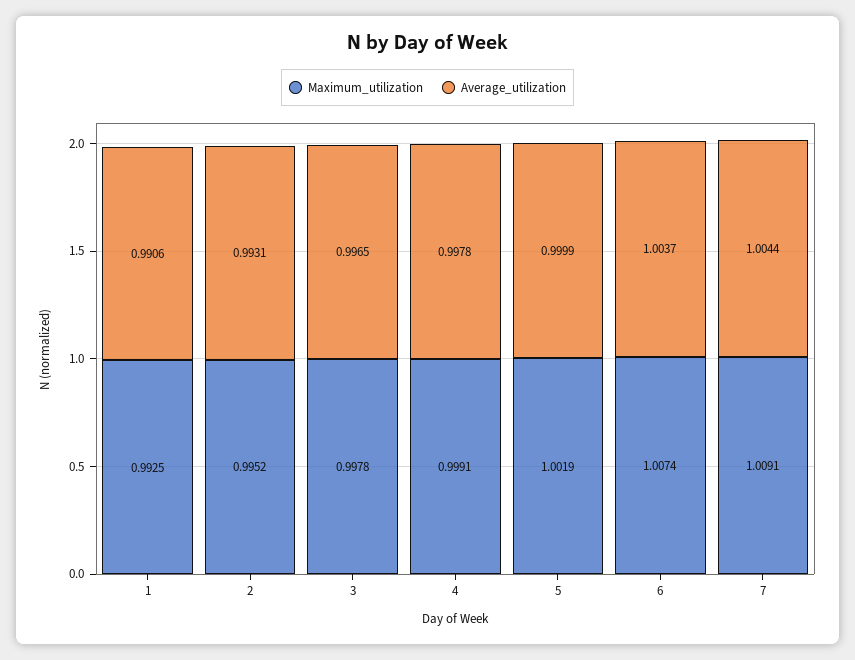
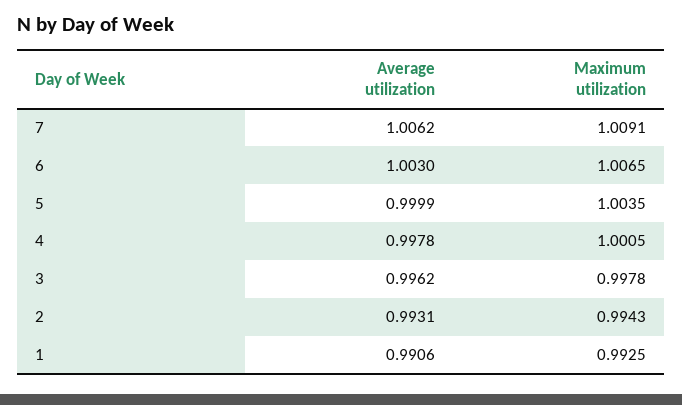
  {
    "Maximum_utilization": {
      "1": 0.9925,
-     "2": 0.9952,
+     "2": 0.9943,
      "3": 0.9978,
-     "4": 0.9991,
+     "4": 1.0005,
-     "5": 1.0019,
+     "5": 1.0035,
-     "6": 1.0074,
+     "6": 1.0065,
      "7": 1.0091
    },
    "Average_utilization": {
      "1": 0.9906,
      "2": 0.9931,
-     "3": 0.9965,
+     "3": 0.9962,
      "4": 0.9978,
      "5": 0.9999,
-     "6": 1.0037,
+     "6": 1.003,
-     "7": 1.0044
+     "7": 1.0062
    }
  }

